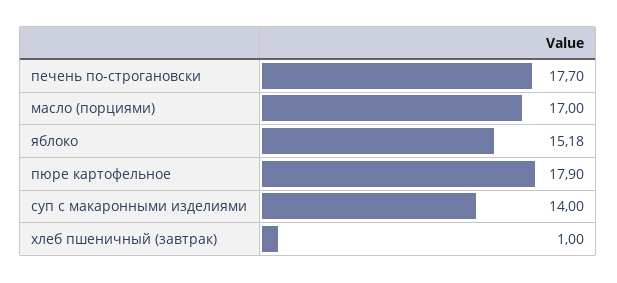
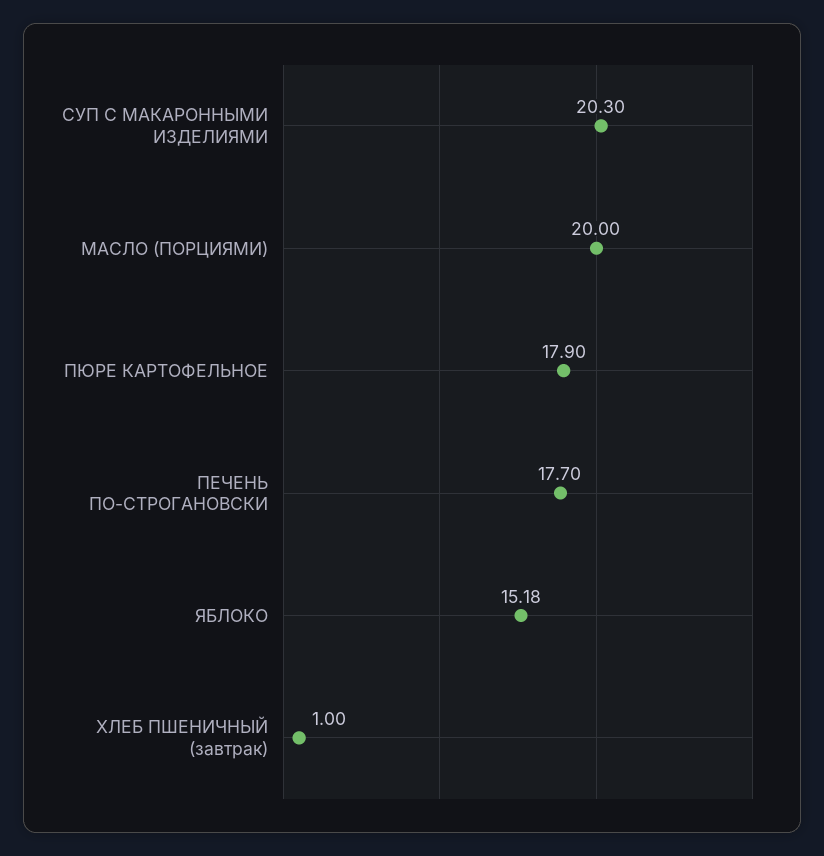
  {
    "печень по-строгановски": 17.7,
-   "масло (порциями)": 17,
+   "масло (порциями)": 20,
    "яблоко": 15.18,
    "пюре картофельное": 17.9,
-   "суп с макаронными изделиями": 14,
+   "суп с макаронными изделиями": 20.3,
    "хлеб пшеничный (завтрак)": 1
  }

